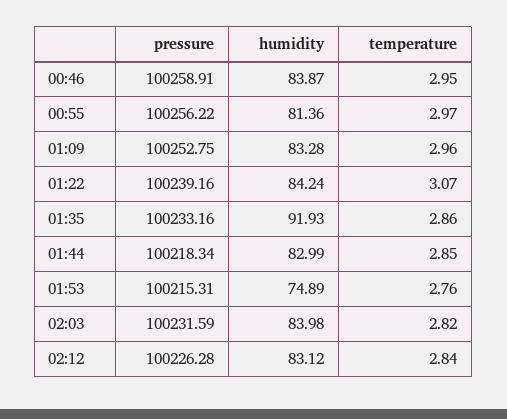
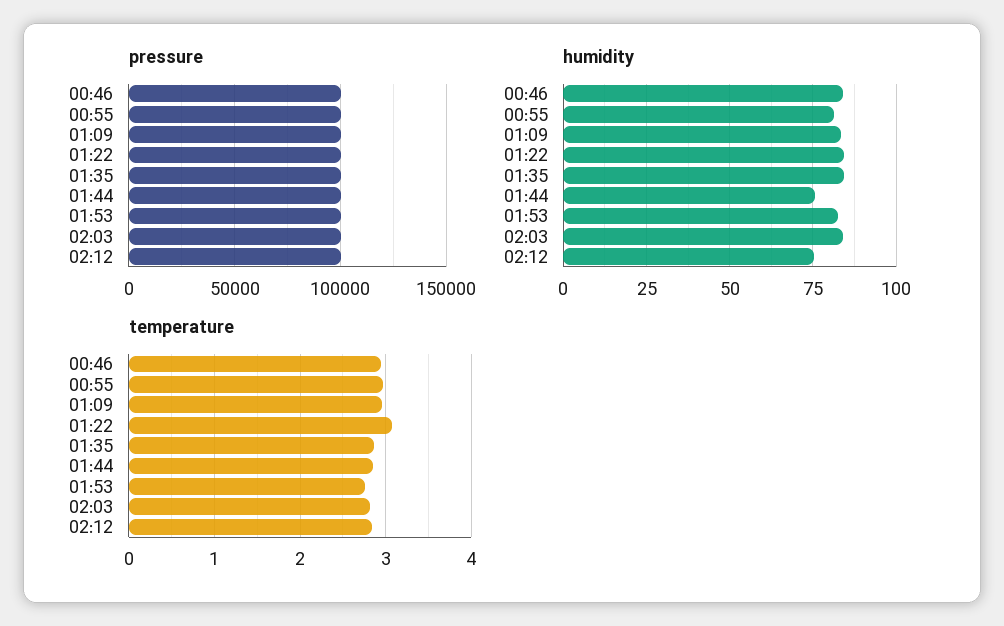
  {
    "pressure": {
      "00:46": 100258.91,
      "00:55": 100256.22,
      "01:09": 100252.75,
      "01:22": 100239.16,
      "01:35": 100233.16,
      "01:44": 100218.34,
      "01:53": 100215.31,
      "02:03": 100231.59,
      "02:12": 100226.28
    },
    "humidity": {
      "00:46": 83.87,
      "00:55": 81.36,
      "01:09": 83.28,
      "01:22": 84.24,
-     "01:35": 91.93,
+     "01:35": 85,
-     "01:44": 82.99,
+     "01:44": 75,
-     "01:53": 74.89,
+     "01:53": 82.5,
      "02:03": 83.98,
-     "02:12": 83.12
+     "02:12": 75
    },
    "temperature": {
      "00:46": 2.95,
      "00:55": 2.97,
      "01:09": 2.96,
      "01:22": 3.07,
      "01:35": 2.86,
      "01:44": 2.85,
      "01:53": 2.76,
      "02:03": 2.82,
      "02:12": 2.84
    }
  }

